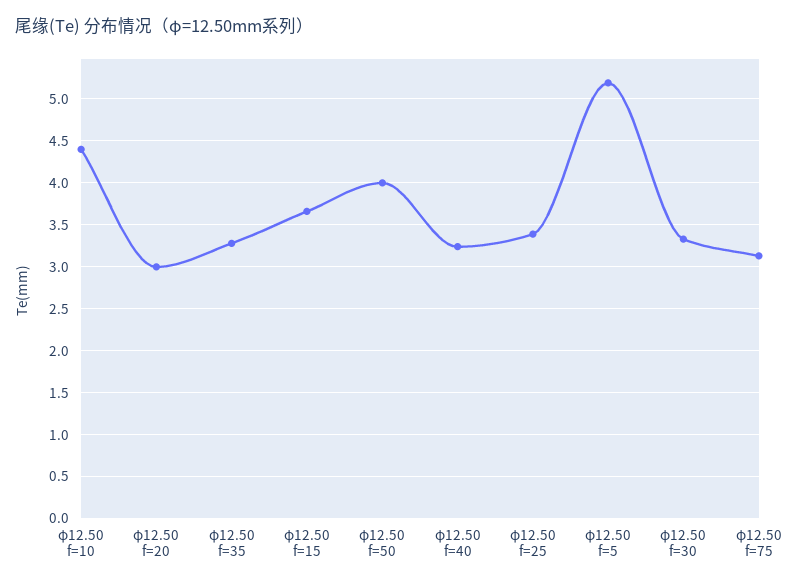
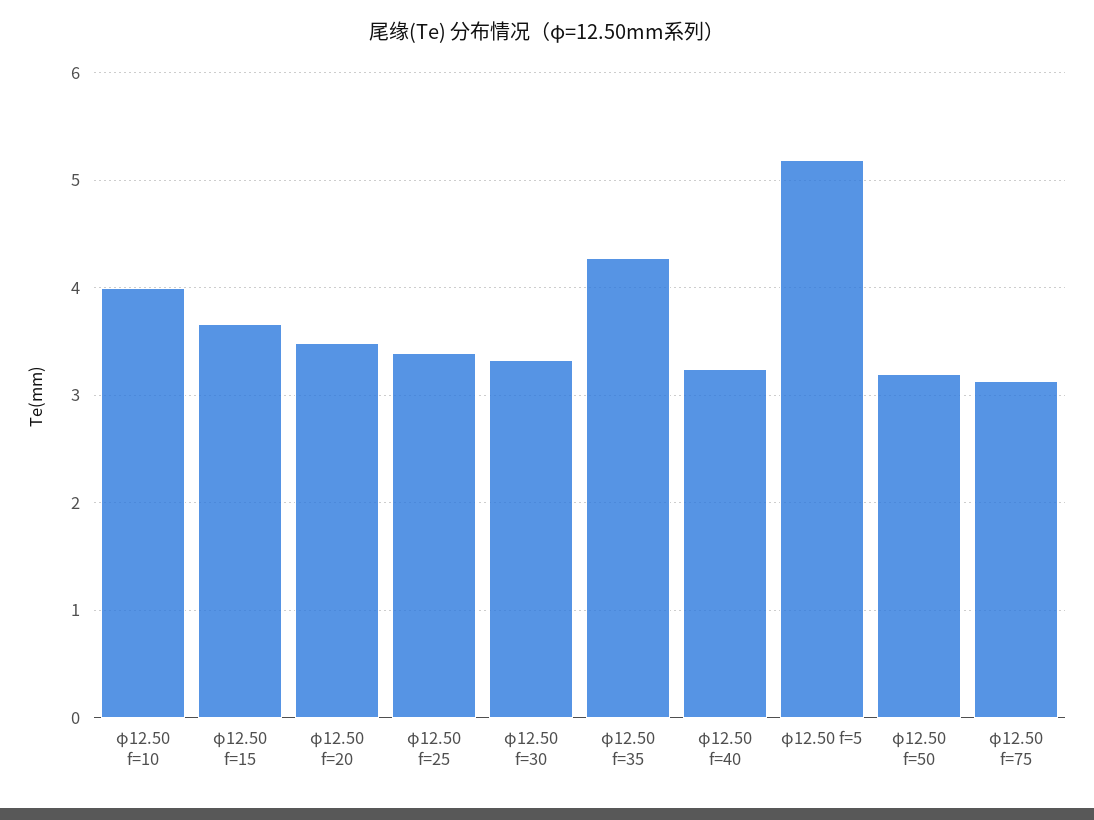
  {
-   "φ12.50 f=10": 4.4,
+   "φ12.50 f=10": 4,
-   "φ12.50 f=20": 3,
+   "φ12.50 f=20": 3.5,
-   "φ12.50 f=35": 3.3,
+   "φ12.50 f=35": 4.3,
    "φ12.50 f=15": 3.7,
-   "φ12.50 f=50": 4,
+   "φ12.50 f=50": 3.2,
    "φ12.50 f=40": 3.2,
    "φ12.50 f=25": 3.4,
    "φ12.50 f=5": 5.2,
    "φ12.50 f=30": 3.3,
    "φ12.50 f=75": 3.1
  }

